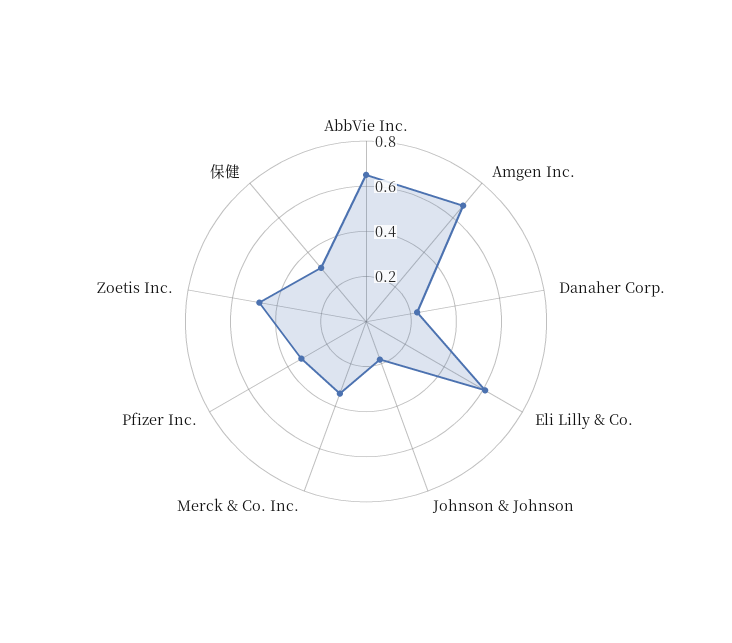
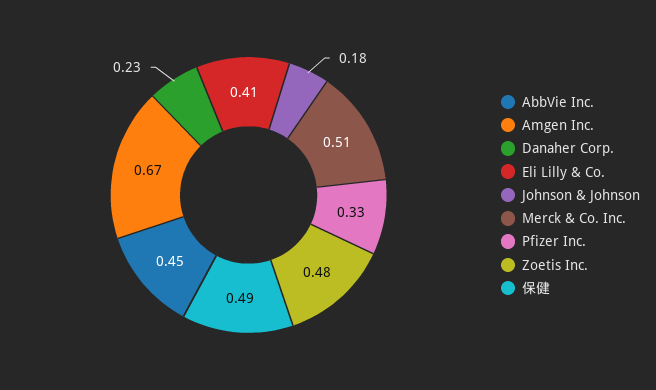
  {
-   "AbbVie Inc.": 0.65,
+   "AbbVie Inc.": 0.45,
    "Amgen Inc.": 0.67,
    "Danaher Corp.": 0.23,
-   "Eli Lilly & Co.": 0.6,
+   "Eli Lilly & Co.": 0.41,
    "Johnson & Johnson": 0.18,
-   "Merck & Co. Inc.": 0.35,
+   "Merck & Co. Inc.": 0.51,
    "Pfizer Inc.": 0.33,
    "Zoetis Inc.": 0.48,
-   "保健": 0.3
+   "保健": 0.49
  }

